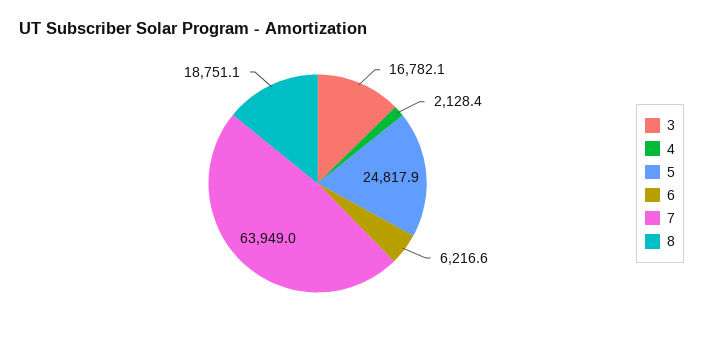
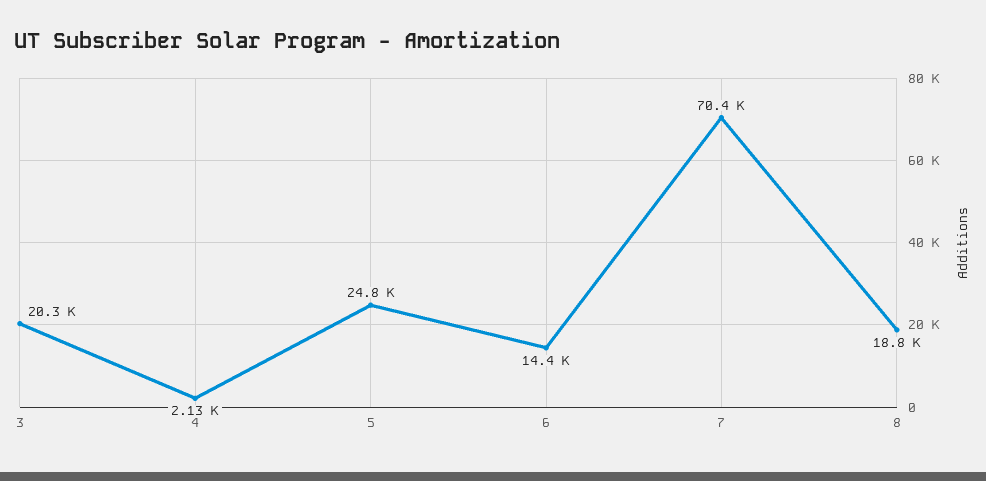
  {
-   "3": 16782.1,
+   "3": 20300,
    "4": 2128.4,
    "5": 24817.9,
-   "6": 6216.6,
+   "6": 14400,
-   "7": 63949,
+   "7": 70400,
    "8": 18751.1
  }

